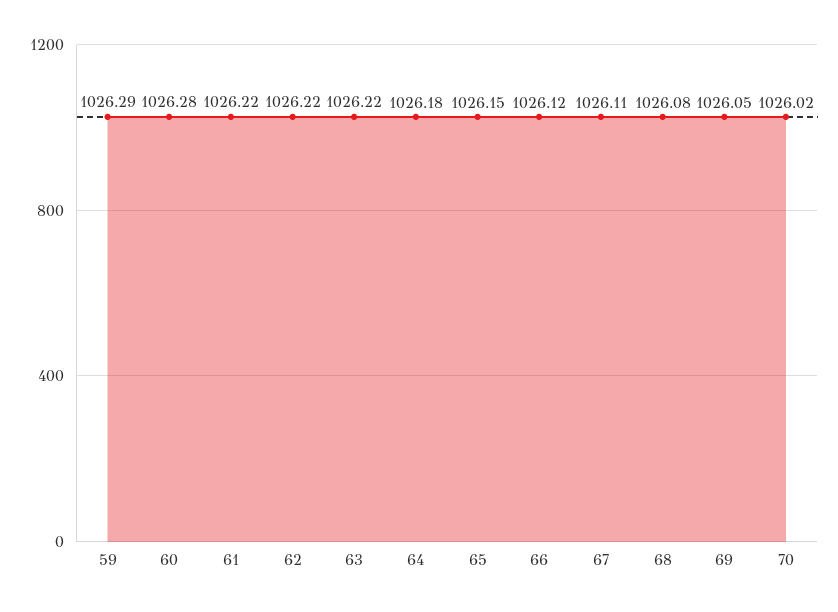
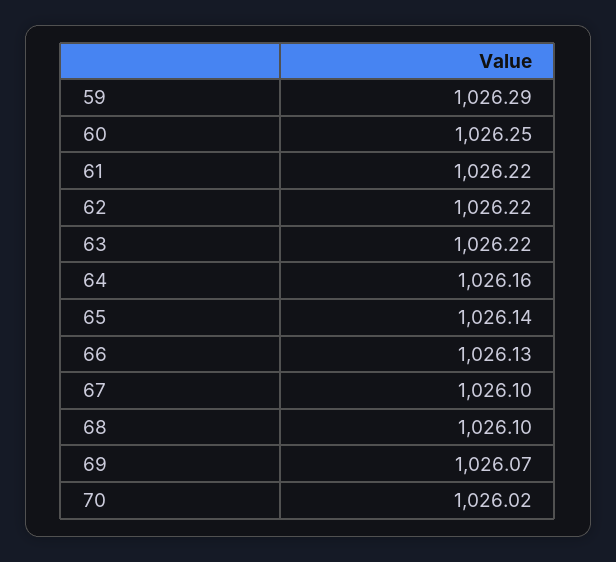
  {
    "59": 1026.29,
-   "60": 1026.28,
+   "60": 1026.25,
    "61": 1026.22,
    "62": 1026.22,
    "63": 1026.22,
-   "64": 1026.18,
+   "64": 1026.16,
-   "65": 1026.15,
+   "65": 1026.14,
-   "66": 1026.12,
+   "66": 1026.13,
-   "67": 1026.11,
+   "67": 1026.1,
-   "68": 1026.08,
+   "68": 1026.1,
-   "69": 1026.05,
+   "69": 1026.07,
    "70": 1026.02
  }

